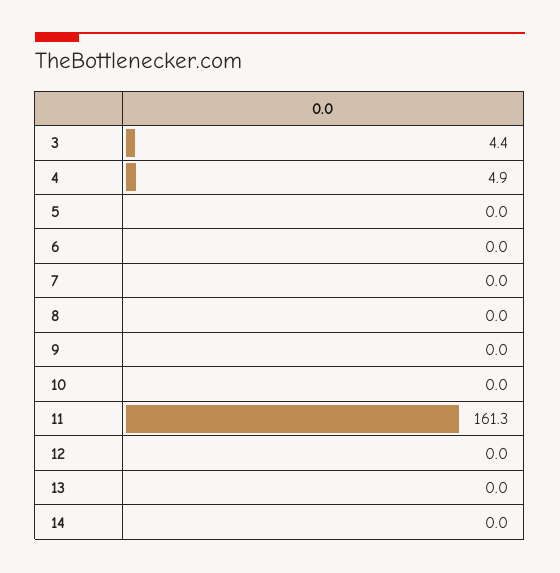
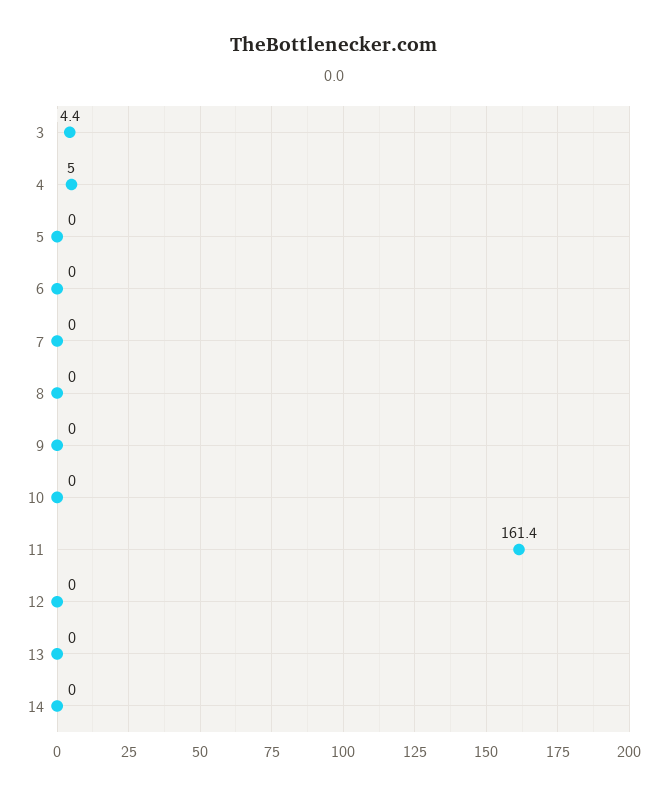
  {
    "3": 4.4,
-   "4": 4.9,
+   "4": 5,
    "5": 0,
    "6": 0,
    "7": 0,
    "8": 0,
    "9": 0,
    "10": 0,
-   "11": 161.3,
+   "11": 161.4,
    "12": 0,
    "13": 0,
    "14": 0
  }

